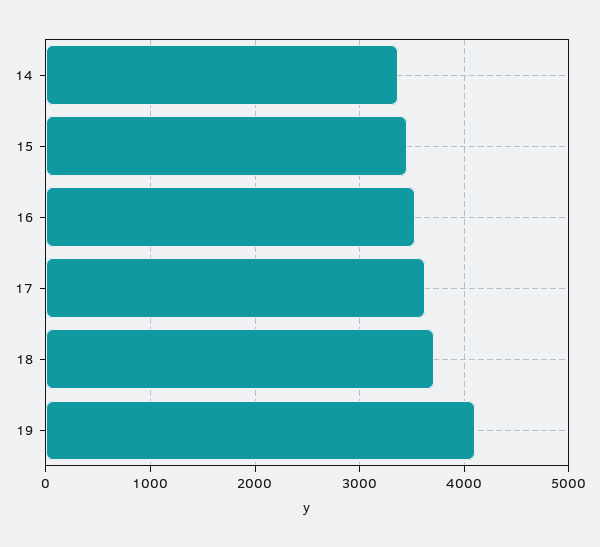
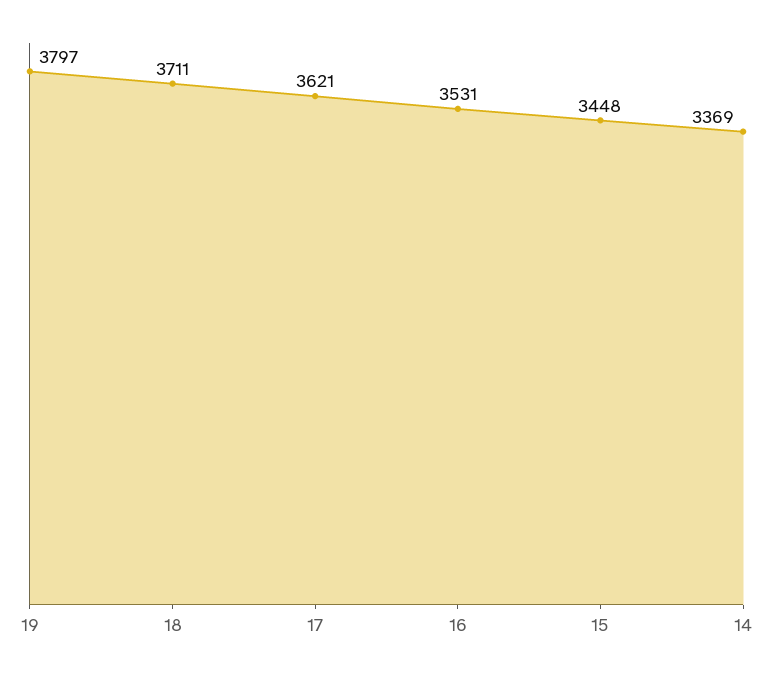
  {
    "14": 3369,
    "15": 3448,
    "16": 3531,
    "17": 3621,
    "18": 3711,
-   "19": 4100
+   "19": 3797
  }

